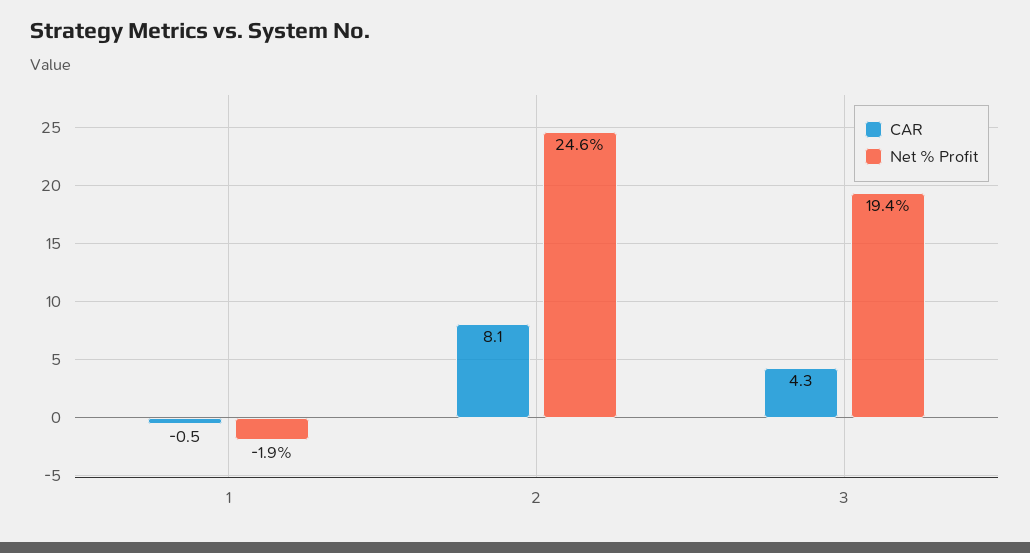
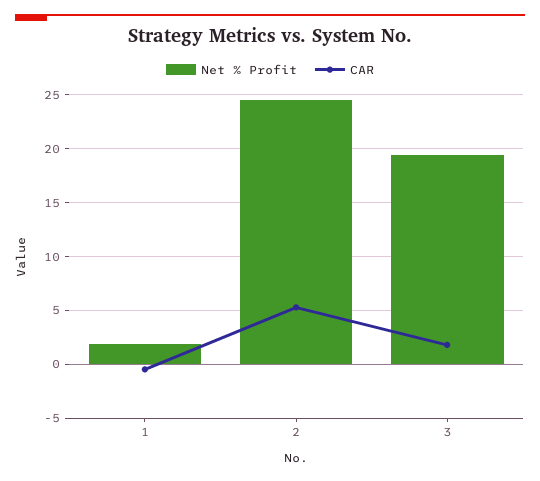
  {
    "CAR": {
      "1": -0.5,
-     "2": 8.1,
+     "2": 5,
-     "3": 4.3
+     "3": 2
    },
    "Net % Profit": {
-     "1": -1.9,
+     "1": 2,
      "2": 24.6,
      "3": 19.4
    }
  }

